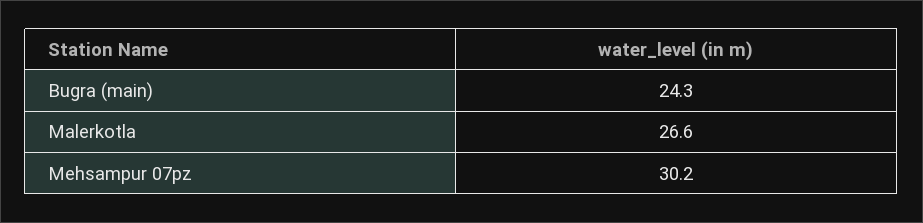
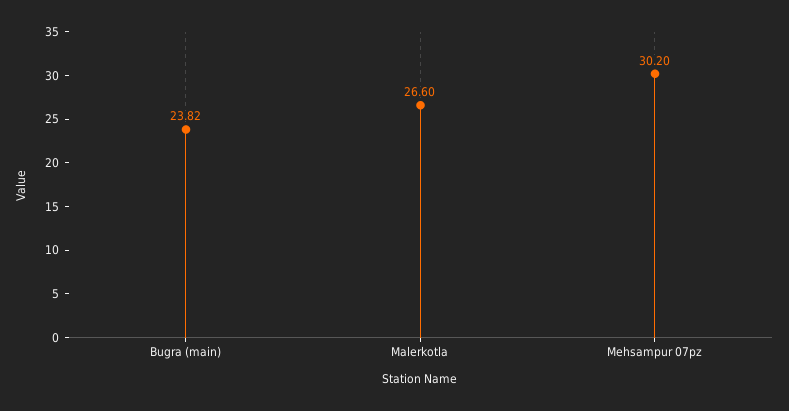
  {
-   "Bugra (main)": 24.3,
+   "Bugra (main)": 23.82,
    "Malerkotla": 26.6,
    "Mehsampur 07pz": 30.2
  }

